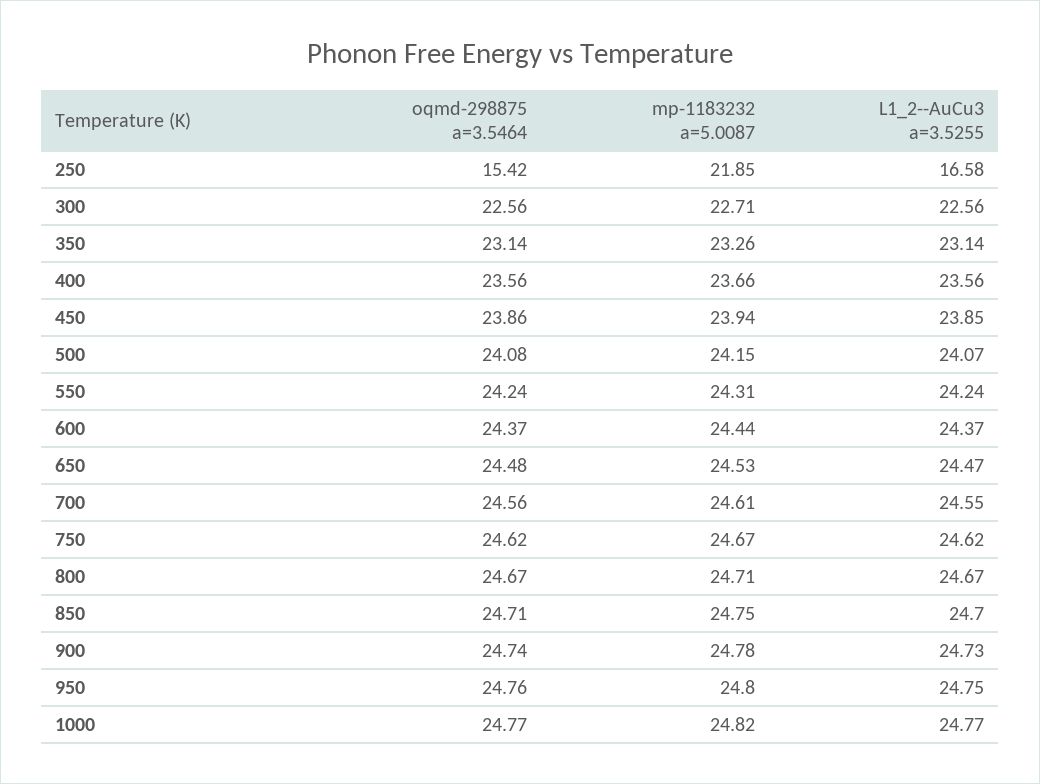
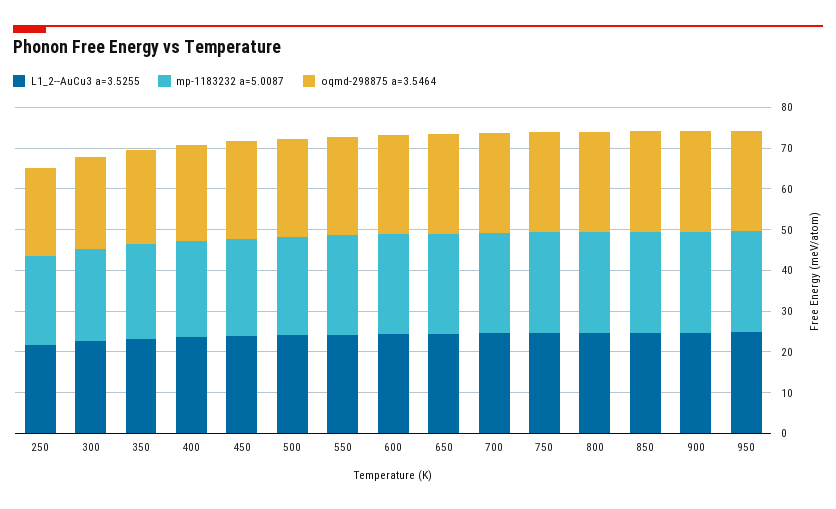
  {
    "oqmd-298875 a=3.5464": {
-     "250": 15.42,
+     "250": 22,
      "300": 22.56,
      "350": 23.14,
      "400": 23.56,
      "450": 23.86,
      "500": 24.08,
      "550": 24.24,
      "600": 24.37,
      "650": 24.48,
      "700": 24.56,
      "750": 24.62,
      "800": 24.67,
      "850": 24.71,
      "900": 24.74,
-     "950": 24.76,
+     "950": 24.76
-     "1000": 24.77
    },
    "mp-1183232 a=5.0087": {
      "250": 21.85,
      "300": 22.71,
      "350": 23.26,
      "400": 23.66,
      "450": 23.94,
      "500": 24.15,
      "550": 24.31,
      "600": 24.44,
      "650": 24.53,
      "700": 24.61,
      "750": 24.67,
      "800": 24.71,
      "850": 24.75,
      "900": 24.78,
-     "950": 24.8,
+     "950": 24.8
-     "1000": 24.82
    },
    "L1_2--AuCu3 a=3.5255": {
-     "250": 16.58,
+     "250": 22,
      "300": 22.56,
      "350": 23.14,
      "400": 23.56,
      "450": 23.85,
      "500": 24.07,
      "550": 24.24,
      "600": 24.37,
      "650": 24.47,
      "700": 24.55,
      "750": 24.62,
      "800": 24.67,
      "850": 24.7,
      "900": 24.73,
-     "950": 24.75,
+     "950": 24.75
-     "1000": 24.77
    }
  }

